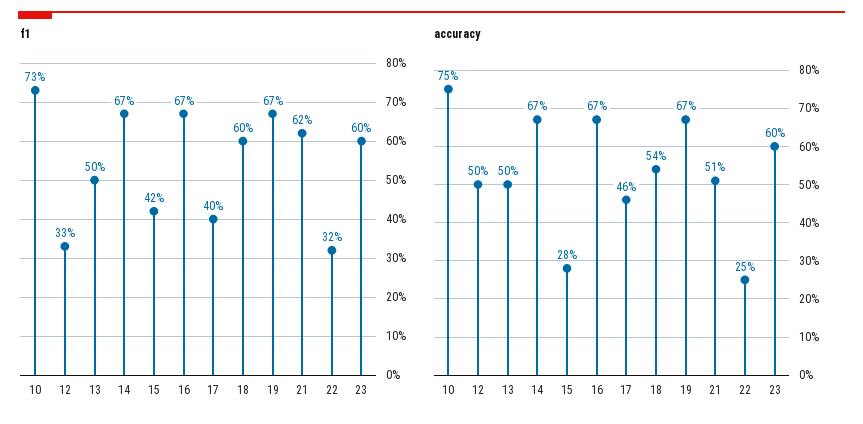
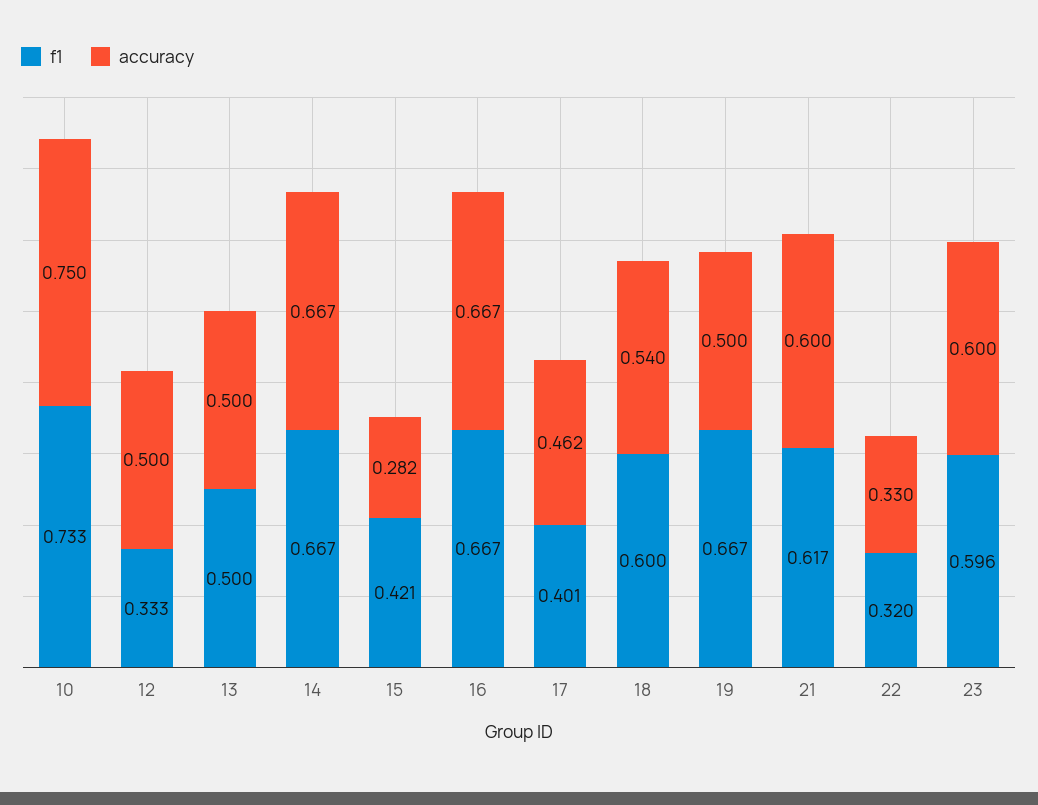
  {
    "f1": {
      "10": 0.733,
      "12": 0.333,
      "13": 0.5,
      "14": 0.667,
      "15": 0.421,
      "16": 0.667,
      "17": 0.401,
      "18": 0.6,
      "19": 0.667,
      "21": 0.617,
      "22": 0.32,
      "23": 0.596
    },
    "accuracy": {
      "10": 0.75,
      "12": 0.5,
      "13": 0.5,
      "14": 0.667,
      "15": 0.282,
      "16": 0.667,
      "17": 0.462,
      "18": 0.54,
-     "19": 0.67,
+     "19": 0.5,
-     "21": 0.51,
+     "21": 0.6,
-     "22": 0.25,
+     "22": 0.33,
      "23": 0.6
    }
  }

